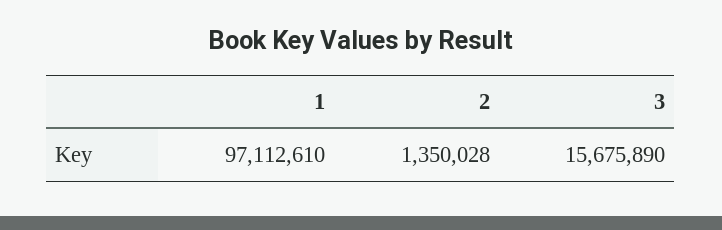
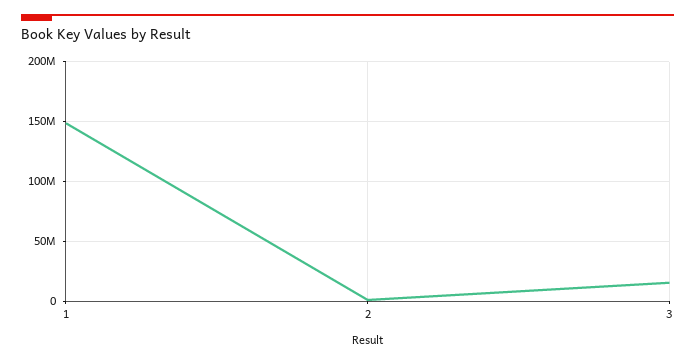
  {
-   "1": 97112610,
+   "1": 150000000,
    "2": 1350028,
    "3": 15675890
  }

